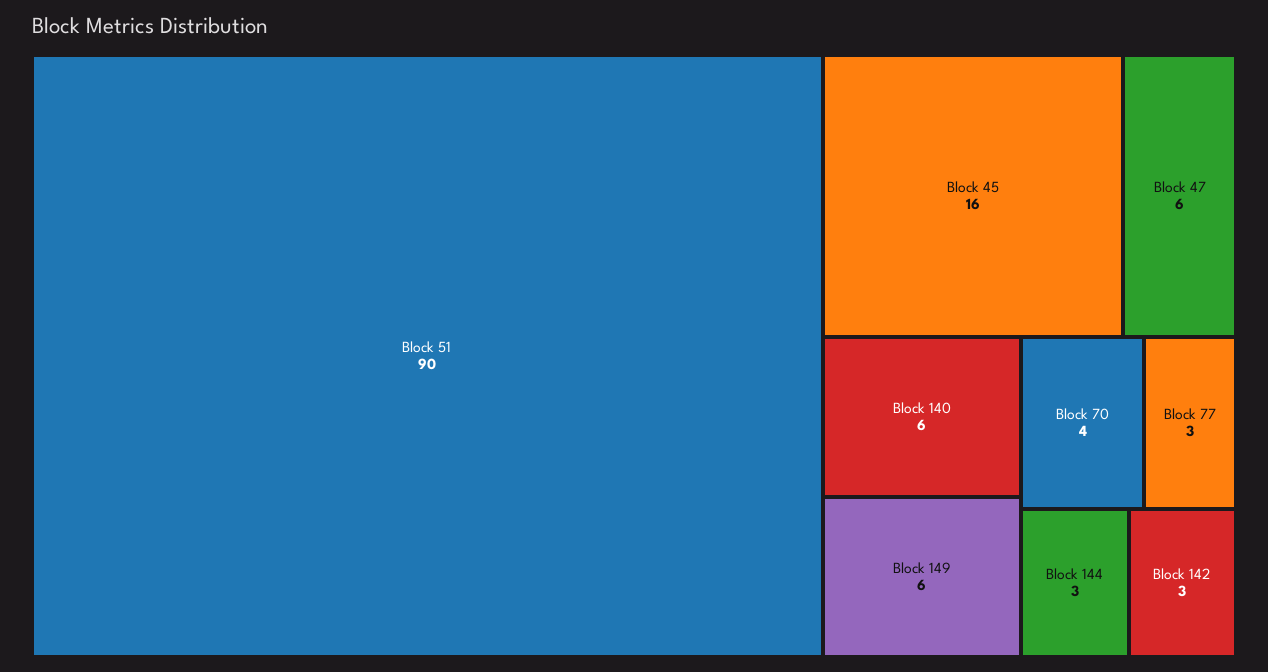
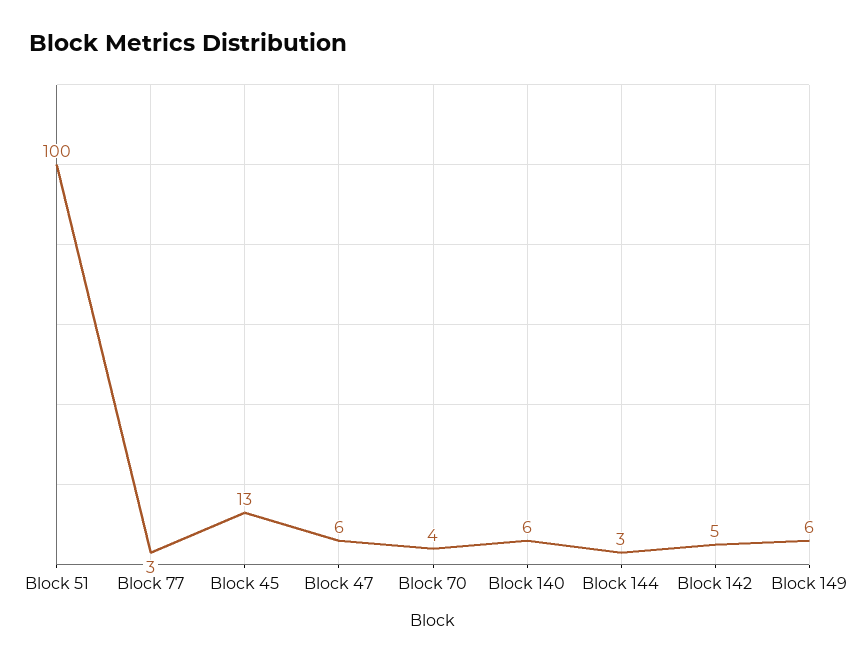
  {
-   "Block 51": 90,
+   "Block 51": 100,
-   "Block 45": 16,
+   "Block 45": 13,
    "Block 47": 6,
    "Block 140": 6,
    "Block 149": 6,
    "Block 70": 4,
    "Block 77": 3,
    "Block 144": 3,
-   "Block 142": 3
+   "Block 142": 5
  }

